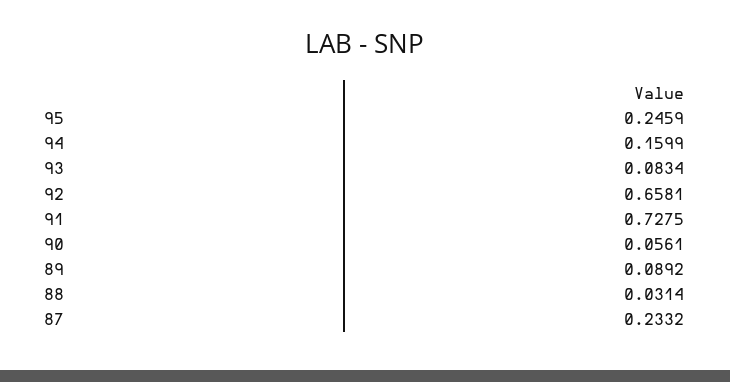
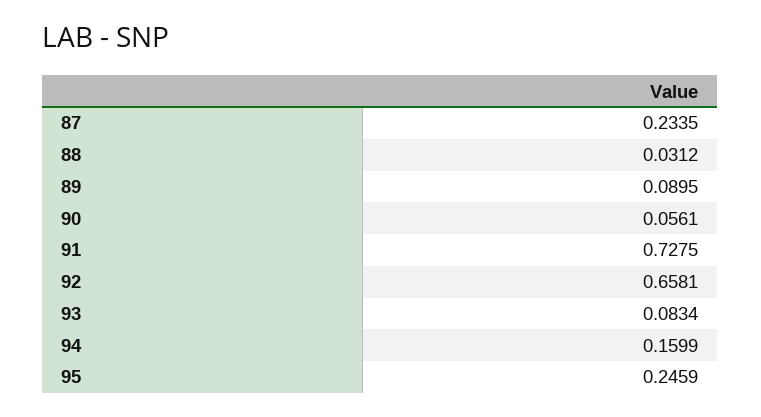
  {
    "95": 0.2459,
    "94": 0.1599,
    "93": 0.0834,
    "92": 0.6581,
    "91": 0.7275,
    "90": 0.0561,
-   "89": 0.0892,
+   "89": 0.0895,
-   "88": 0.0314,
+   "88": 0.0312,
-   "87": 0.2332
+   "87": 0.2335
  }

